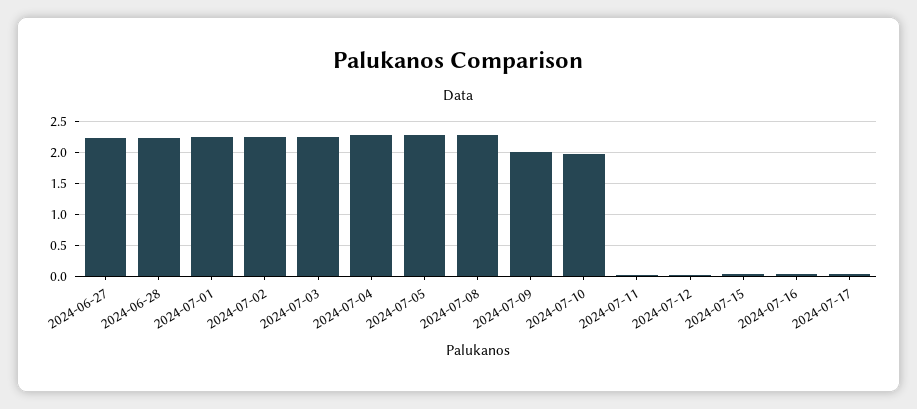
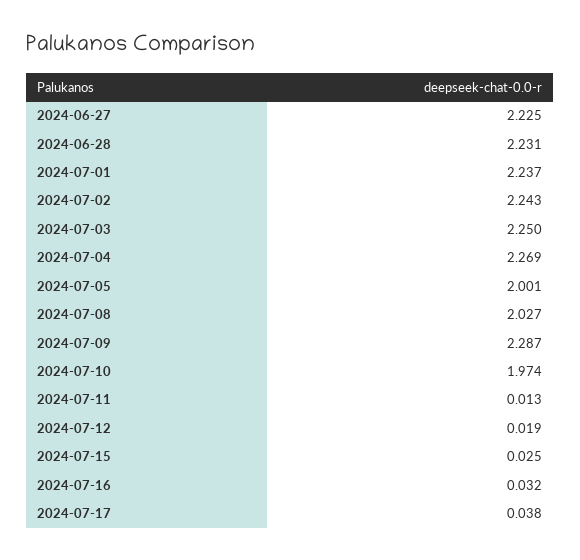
  {
    "2024-06-27": 2.225,
    "2024-06-28": 2.231,
    "2024-07-01": 2.237,
    "2024-07-02": 2.243,
    "2024-07-03": 2.25,
    "2024-07-04": 2.269,
-   "2024-07-05": 2.3,
+   "2024-07-05": 2.001,
-   "2024-07-08": 2.3,
+   "2024-07-08": 2.027,
-   "2024-07-09": 2,
+   "2024-07-09": 2.287,
    "2024-07-10": 1.974,
    "2024-07-11": 0.013,
    "2024-07-12": 0.019,
    "2024-07-15": 0.025,
    "2024-07-16": 0.032,
    "2024-07-17": 0.038
  }

